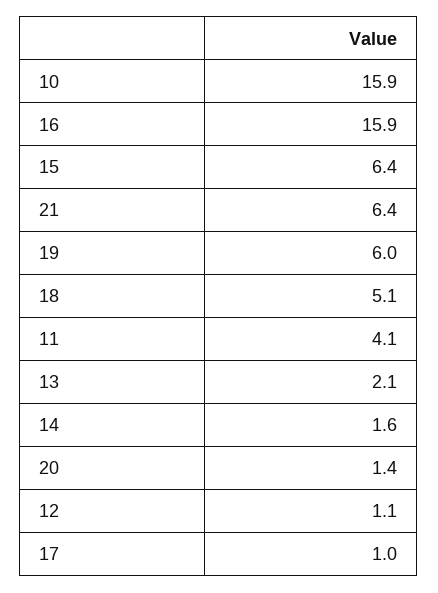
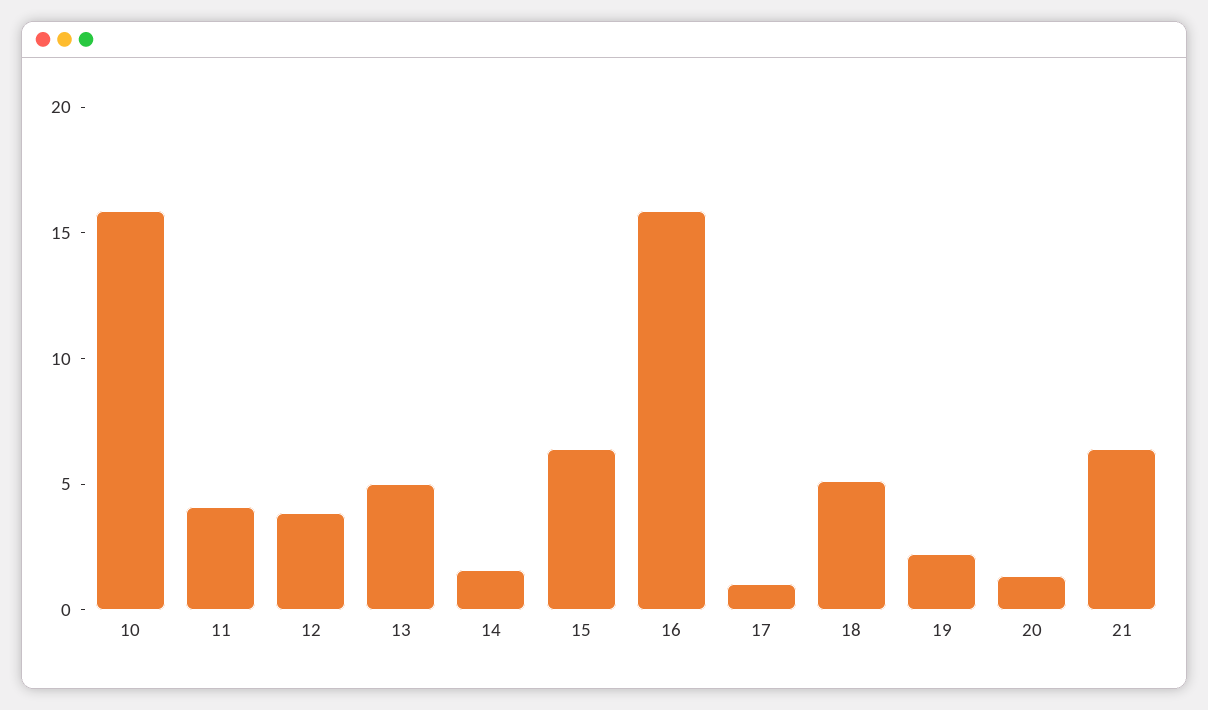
  {
    "10": 15.9,
    "16": 15.9,
    "15": 6.4,
    "21": 6.4,
-   "19": 6,
+   "19": 2,
    "18": 5.1,
    "11": 4.1,
-   "13": 2.1,
+   "13": 5,
    "14": 1.6,
    "20": 1.4,
-   "12": 1.1,
+   "12": 4,
    "17": 1
  }

